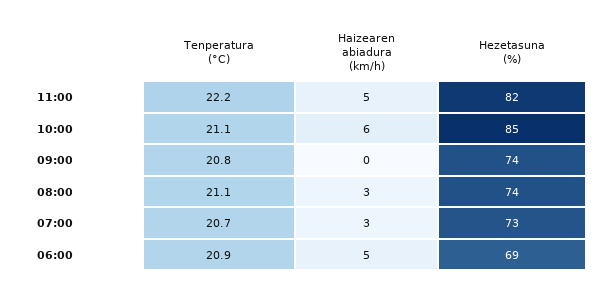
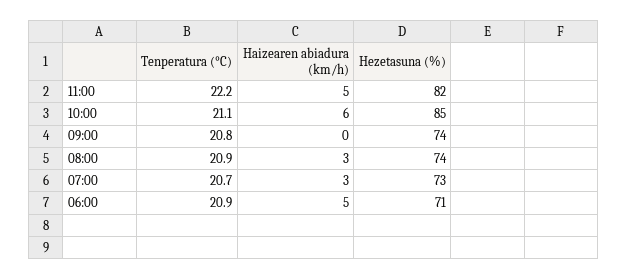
  {
    "Tenperatura (°C)": {
      "11:00": 22.2,
      "10:00": 21.1,
      "09:00": 20.8,
-     "08:00": 21.1,
+     "08:00": 20.9,
      "07:00": 20.7,
      "06:00": 20.9
    },
    "Haizearen abiadura (km/h)": {
      "11:00": 5,
      "10:00": 6,
      "09:00": 0,
      "08:00": 3,
      "07:00": 3,
      "06:00": 5
    },
    "Hezetasuna (%)": {
      "11:00": 82,
      "10:00": 85,
      "09:00": 74,
      "08:00": 74,
      "07:00": 73,
-     "06:00": 69
+     "06:00": 71
    }
  }

